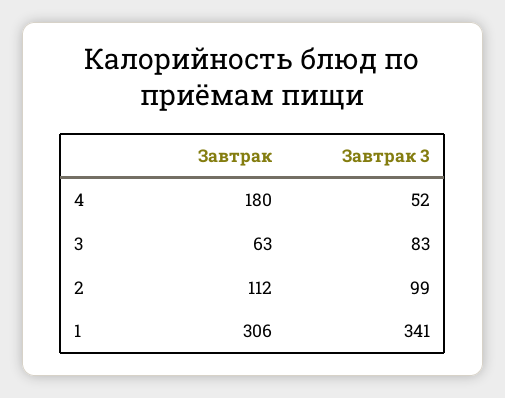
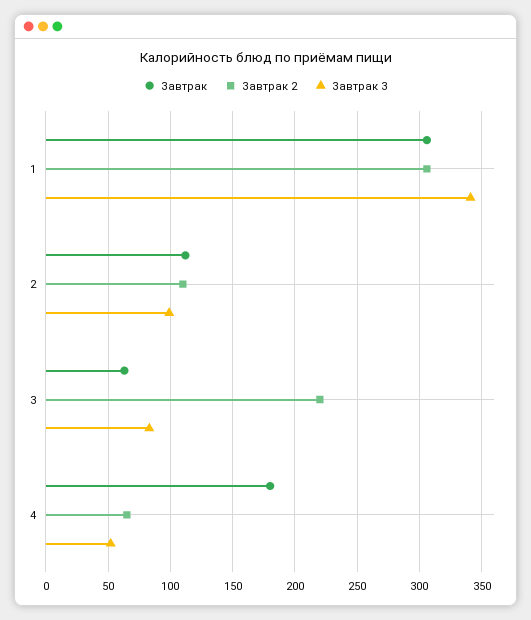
  {
    "Завтрак": {
      "4": 180,
      "3": 63,
      "2": 112,
      "1": 306
    },
    "Завтрак 3": {
      "4": 52,
      "3": 83,
      "2": 99,
      "1": 341
-   }
+   },
+   "Завтрак 2": {
+     "1": 305,
+     "2": 110,
+     "3": 220,
+     "4": 65
+   }
  }

